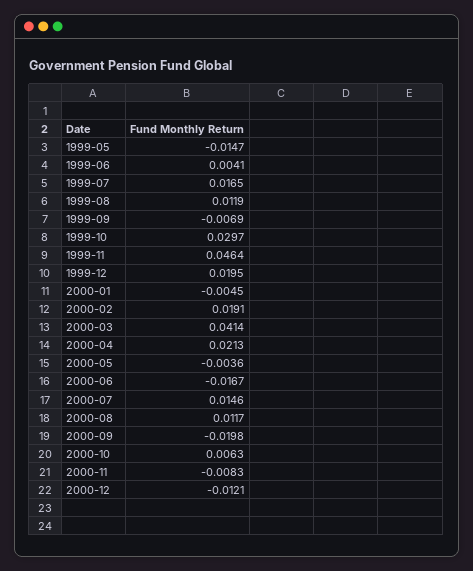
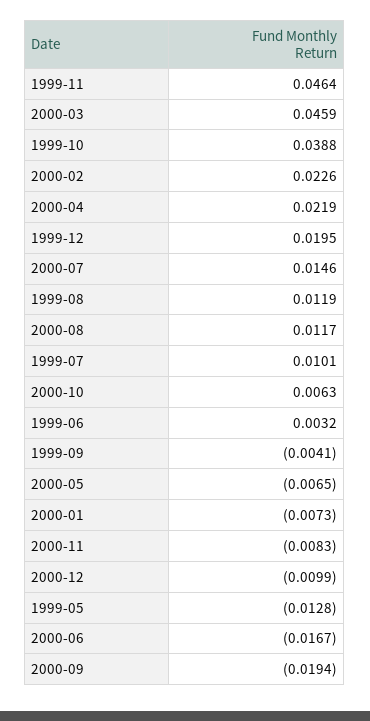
  {
-   "1999-05": -0.0147,
+   "1999-05": -0.0128,
-   "1999-06": 0.0041,
+   "1999-06": 0.0032,
-   "1999-07": 0.0165,
+   "1999-07": 0.0101,
    "1999-08": 0.0119,
-   "1999-09": -0.0069,
+   "1999-09": -0.0041,
-   "1999-10": 0.0297,
+   "1999-10": 0.0388,
    "1999-11": 0.0464,
    "1999-12": 0.0195,
-   "2000-01": -0.0045,
+   "2000-01": -0.0073,
-   "2000-02": 0.0191,
+   "2000-02": 0.0226,
-   "2000-03": 0.0414,
+   "2000-03": 0.0459,
-   "2000-04": 0.0213,
+   "2000-04": 0.0219,
-   "2000-05": -0.0036,
+   "2000-05": -0.0065,
    "2000-06": -0.0167,
    "2000-07": 0.0146,
    "2000-08": 0.0117,
-   "2000-09": -0.0198,
+   "2000-09": -0.0194,
    "2000-10": 0.0063,
    "2000-11": -0.0083,
-   "2000-12": -0.0121
+   "2000-12": -0.0099
  }

